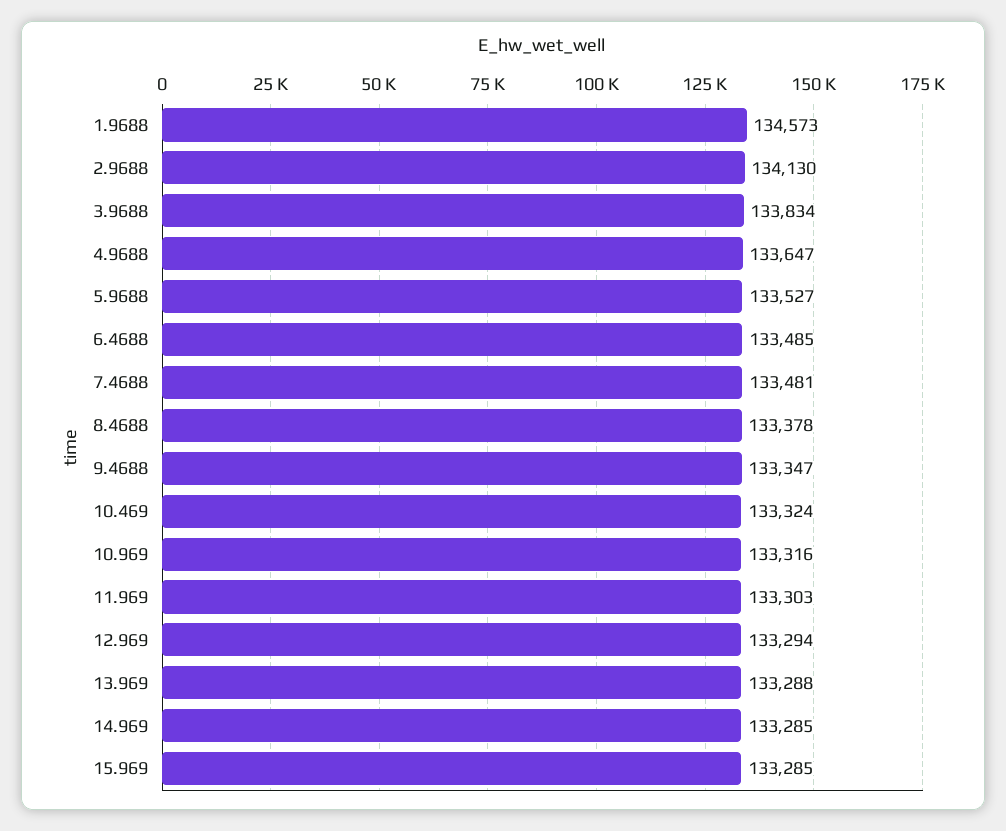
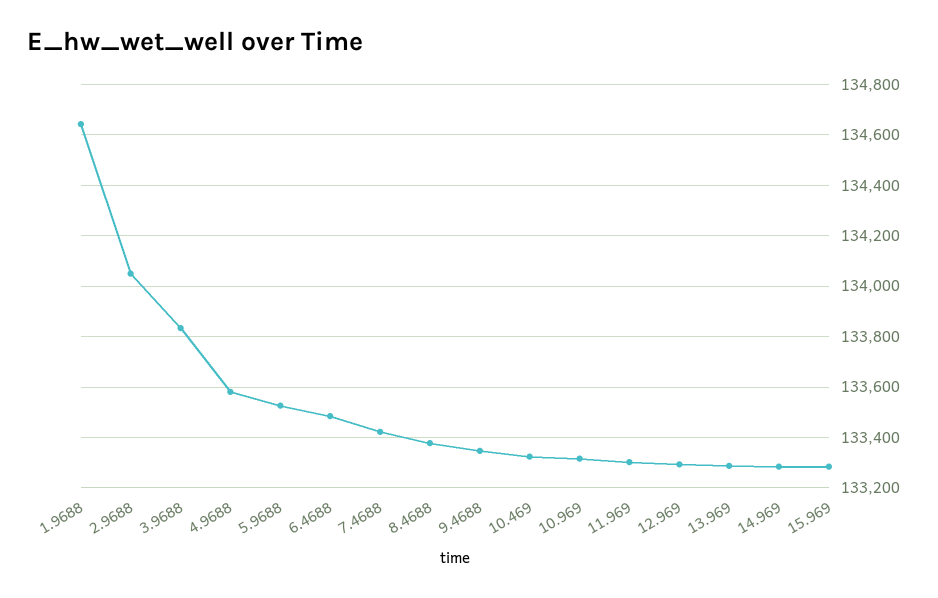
  {
-   "1.9688": 134573,
+   "1.9688": 134650,
-   "2.9688": 134130,
+   "2.9688": 134050,
    "3.9688": 133834,
-   "4.9688": 133647,
+   "4.9688": 133575,
    "5.9688": 133527,
    "6.4688": 133485,
-   "7.4688": 133481,
+   "7.4688": 133425,
    "8.4688": 133378,
    "9.4688": 133347,
    "10.469": 133324,
    "10.969": 133316,
    "11.969": 133303,
    "12.969": 133294,
    "13.969": 133288,
    "14.969": 133285,
    "15.969": 133285
  }

